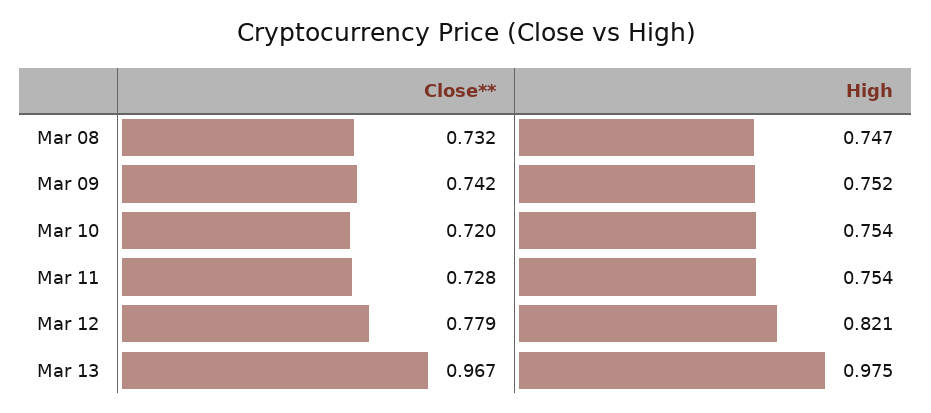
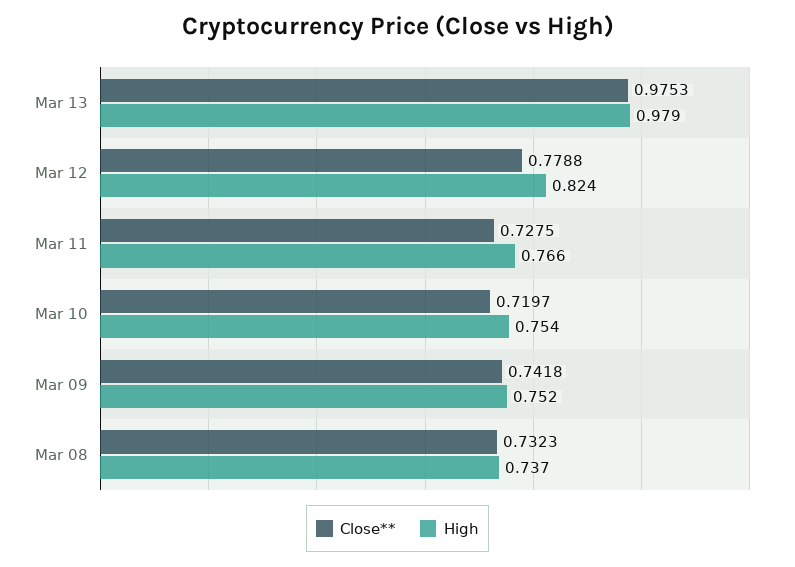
  {
    "Close**": {
      "Mar 08": 0.7323,
      "Mar 09": 0.7418,
      "Mar 10": 0.7197,
      "Mar 11": 0.7275,
      "Mar 12": 0.7788,
-     "Mar 13": 0.967
+     "Mar 13": 0.9753
    },
    "High": {
-     "Mar 08": 0.747,
+     "Mar 08": 0.737,
      "Mar 09": 0.752,
      "Mar 10": 0.754,
-     "Mar 11": 0.754,
+     "Mar 11": 0.766,
-     "Mar 12": 0.821,
+     "Mar 12": 0.824,
-     "Mar 13": 0.975
+     "Mar 13": 0.979
    }
  }

